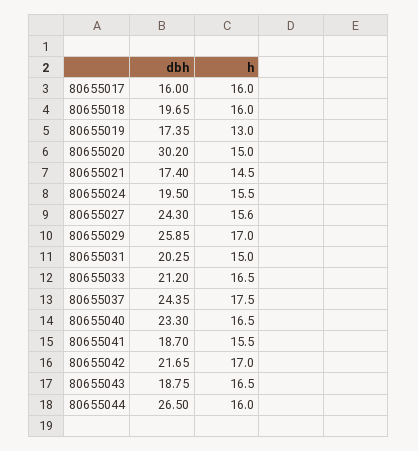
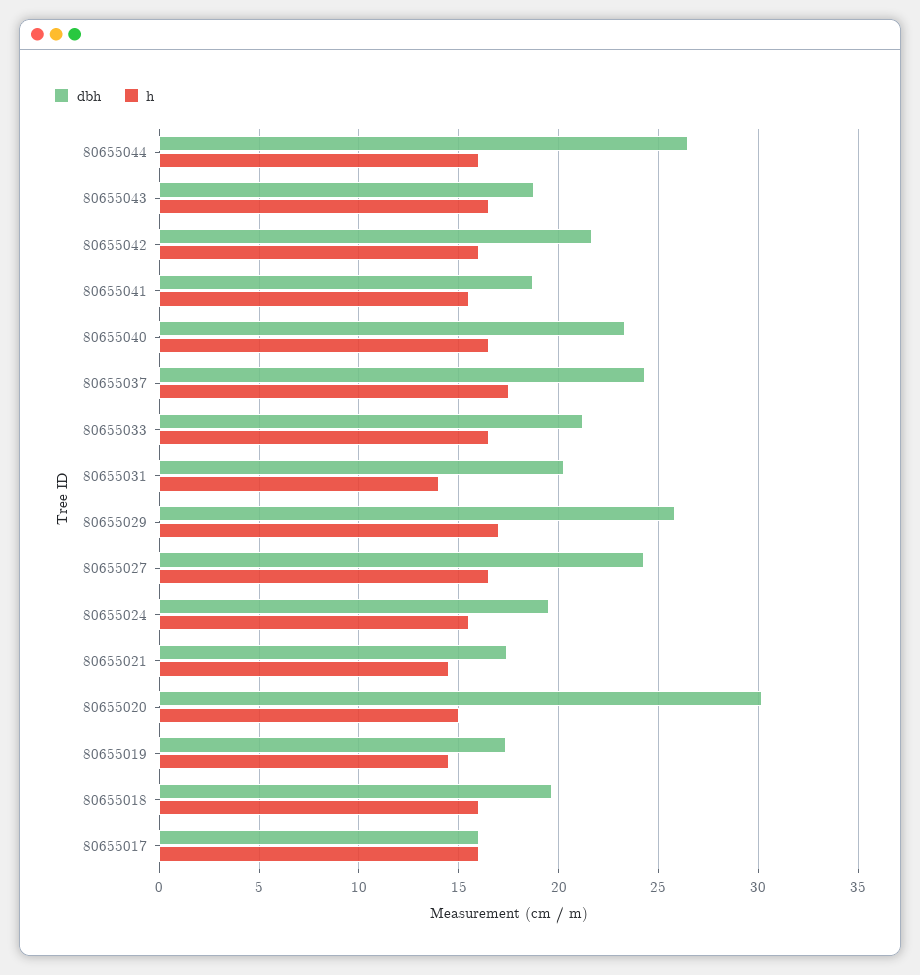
  {
    "dbh": {
      "80655017": 16,
      "80655018": 19.65,
      "80655019": 17.35,
      "80655020": 30.2,
      "80655021": 17.4,
      "80655024": 19.5,
      "80655027": 24.3,
      "80655029": 25.85,
      "80655031": 20.25,
      "80655033": 21.2,
      "80655037": 24.35,
      "80655040": 23.3,
      "80655041": 18.7,
      "80655042": 21.65,
      "80655043": 18.75,
      "80655044": 26.5
    },
    "h": {
      "80655017": 16,
      "80655018": 16,
-     "80655019": 13,
+     "80655019": 14.5,
      "80655020": 15,
      "80655021": 14.5,
      "80655024": 15.5,
-     "80655027": 15.6,
+     "80655027": 16.5,
      "80655029": 17,
-     "80655031": 15,
+     "80655031": 14,
      "80655033": 16.5,
      "80655037": 17.5,
      "80655040": 16.5,
      "80655041": 15.5,
-     "80655042": 17,
+     "80655042": 16,
      "80655043": 16.5,
      "80655044": 16
    }
  }

